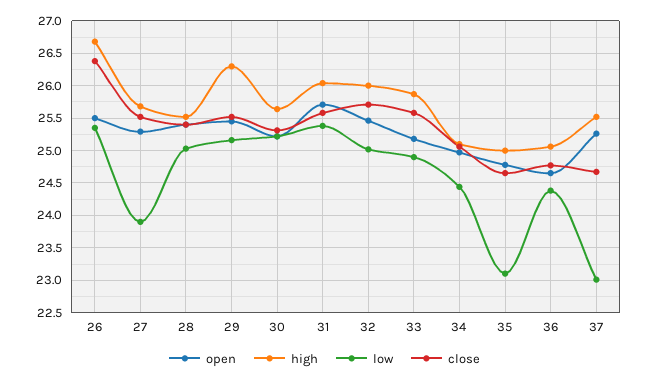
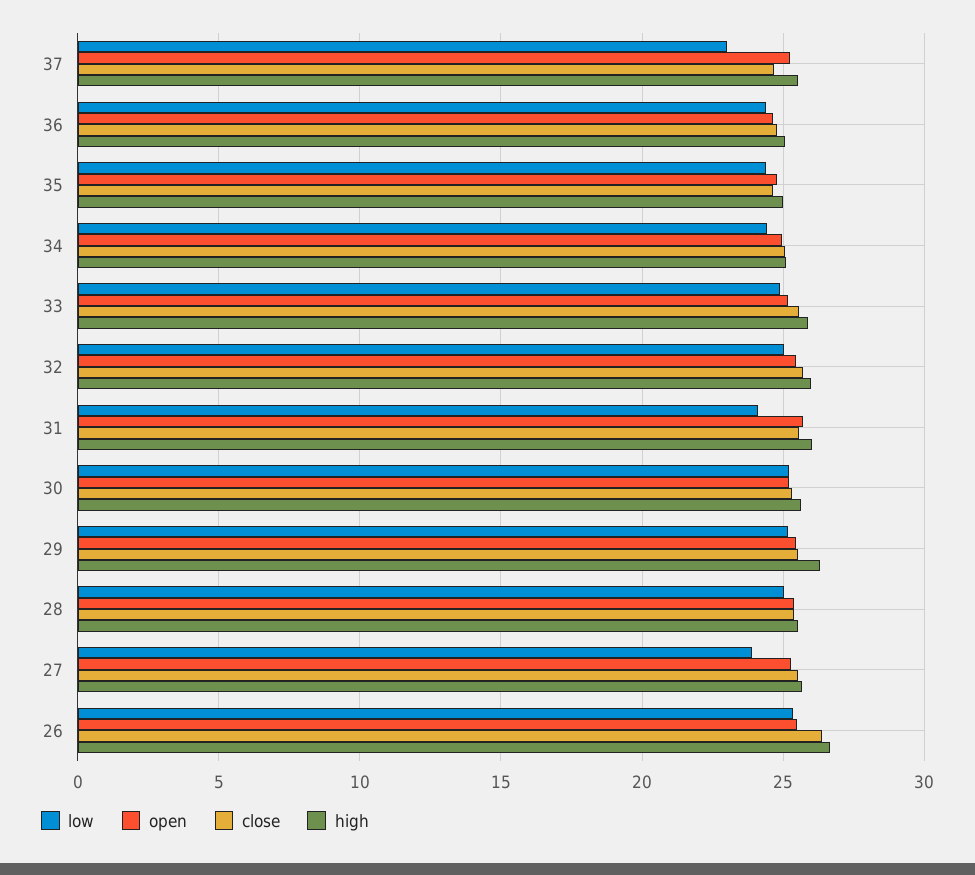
  {
    "open": {
      "26": 25.5,
      "27": 25.3,
      "28": 25.4,
      "29": 25.5,
      "30": 25.2,
      "31": 25.7,
      "32": 25.5,
      "33": 25.2,
      "34": 25,
      "35": 24.8,
      "36": 24.7,
      "37": 25.3
    },
    "high": {
      "26": 26.7,
      "27": 25.7,
      "28": 25.5,
      "29": 26.3,
      "30": 25.6,
      "31": 26,
      "32": 26,
      "33": 25.9,
      "34": 25.1,
      "35": 25,
      "36": 25.1,
      "37": 25.5
    },
    "low": {
      "26": 25.4,
      "27": 23.9,
      "28": 25,
      "29": 25.2,
      "30": 25.2,
-     "31": 25.4,
+     "31": 24,
      "32": 25,
      "33": 24.9,
      "34": 24.4,
-     "35": 23.1,
+     "35": 24.5,
      "36": 24.4,
      "37": 23
    },
    "close": {
      "26": 26.4,
      "27": 25.5,
      "28": 25.4,
      "29": 25.5,
      "30": 25.3,
      "31": 25.6,
      "32": 25.7,
      "33": 25.6,
      "34": 25.1,
      "35": 24.7,
      "36": 24.8,
      "37": 24.7
    }
  }

